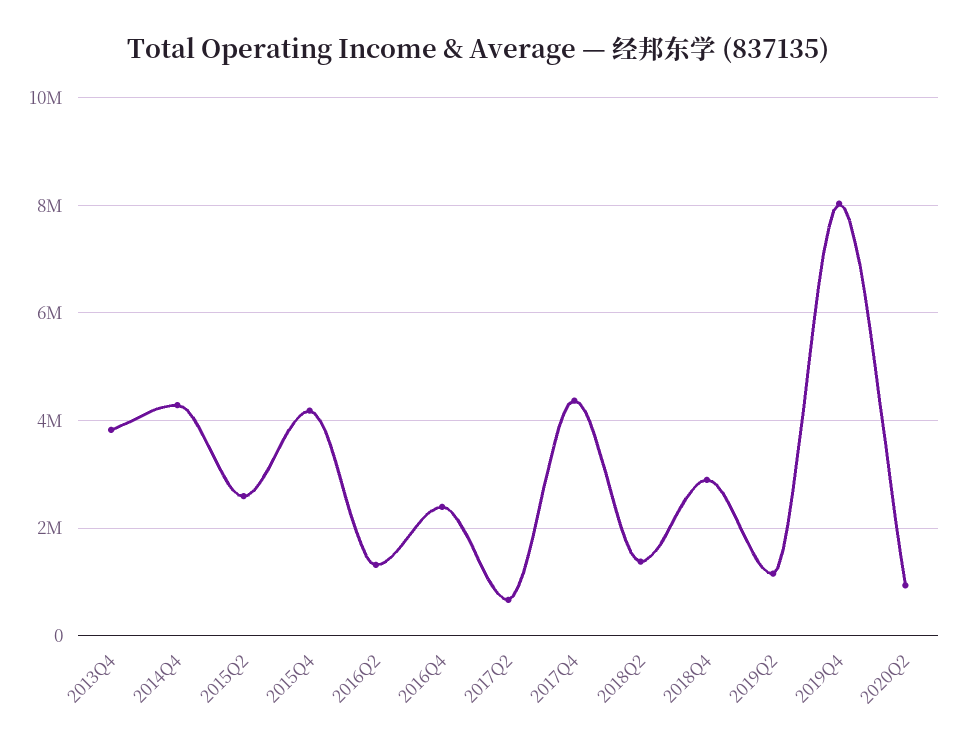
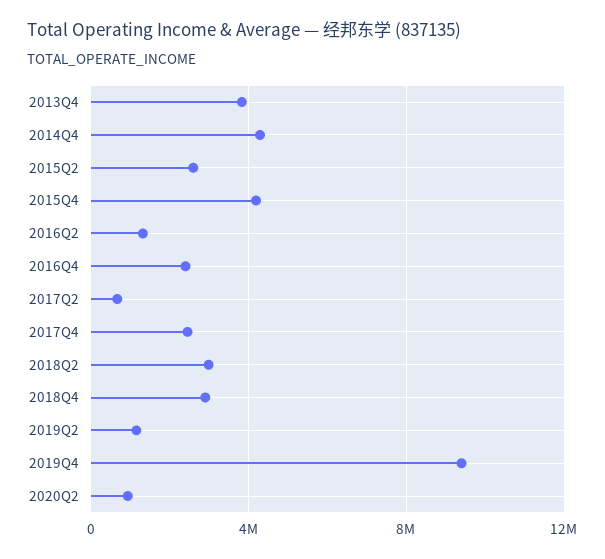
  {
    "2013Q4": 3800000,
    "2014Q4": 4200000,
    "2015Q2": 2600000,
    "2015Q4": 4200000,
    "2016Q2": 1400000,
    "2016Q4": 2400000,
    "2017Q2": 600000,
-   "2017Q4": 4400000,
+   "2017Q4": 2500000,
-   "2018Q2": 1400000,
+   "2018Q2": 3000000,
    "2018Q4": 2800000,
    "2019Q2": 1200000,
-   "2019Q4": 8000000,
+   "2019Q4": 9500000,
    "2020Q2": 1000000
  }

